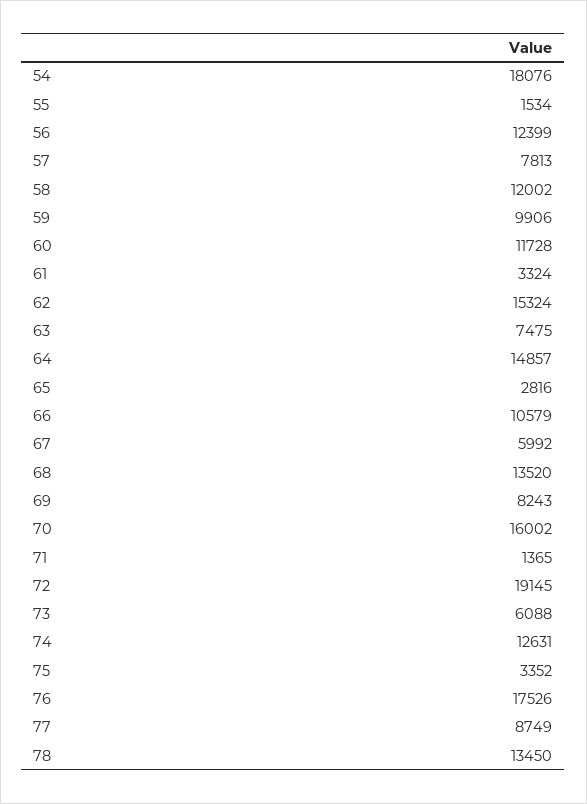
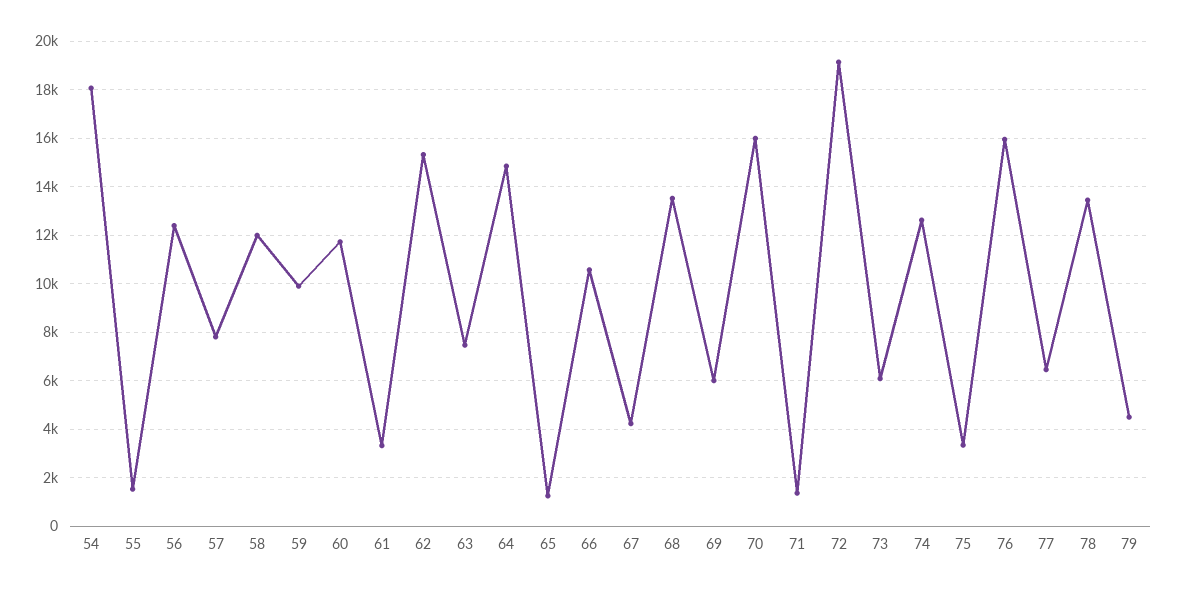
  {
    "54": 18076,
    "55": 1534,
    "56": 12399,
    "57": 7813,
    "58": 12002,
    "59": 9906,
    "60": 11728,
    "61": 3324,
    "62": 15324,
    "63": 7475,
    "64": 14857,
-   "65": 2816,
+   "65": 1250,
    "66": 10579,
-   "67": 5992,
+   "67": 4250,
    "68": 13520,
-   "69": 8243,
+   "69": 6000,
    "70": 16002,
    "71": 1365,
    "72": 19145,
    "73": 6088,
    "74": 12631,
    "75": 3352,
-   "76": 17526,
+   "76": 16000,
-   "77": 8749,
+   "77": 6500,
-   "78": 13450
+   "78": 13450,
+   "79": 4500
  }

